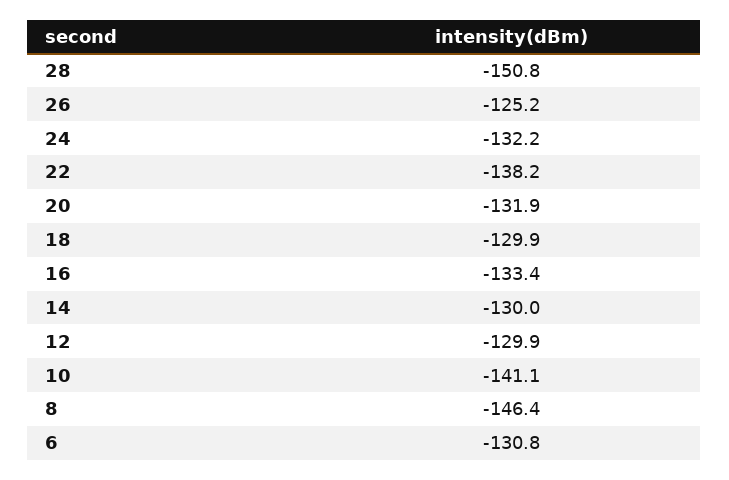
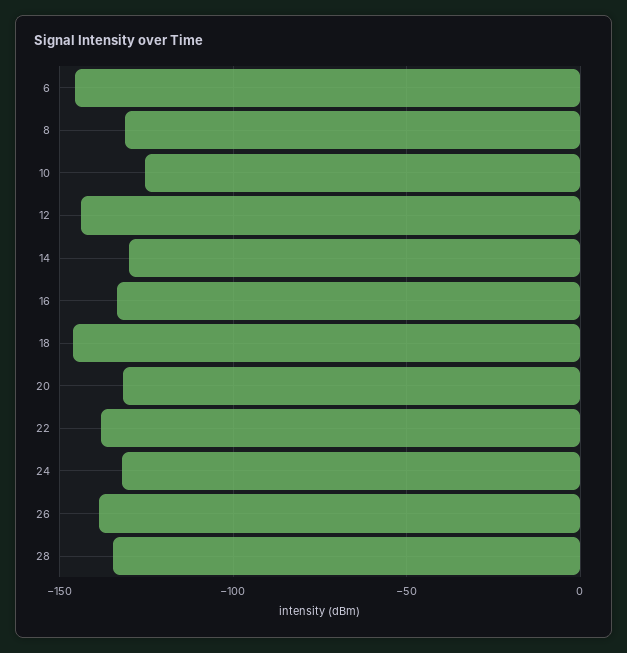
  {
-   "28": -150.8,
+   "28": -135,
-   "26": -125.2,
+   "26": -140,
    "24": -132.2,
    "22": -138.2,
    "20": -131.9,
-   "18": -129.9,
+   "18": -145,
    "16": -133.4,
    "14": -130,
-   "12": -129.9,
+   "12": -145,
-   "10": -141.1,
+   "10": -125,
-   "8": -146.4,
+   "8": -130,
-   "6": -130.8
+   "6": -145
  }

